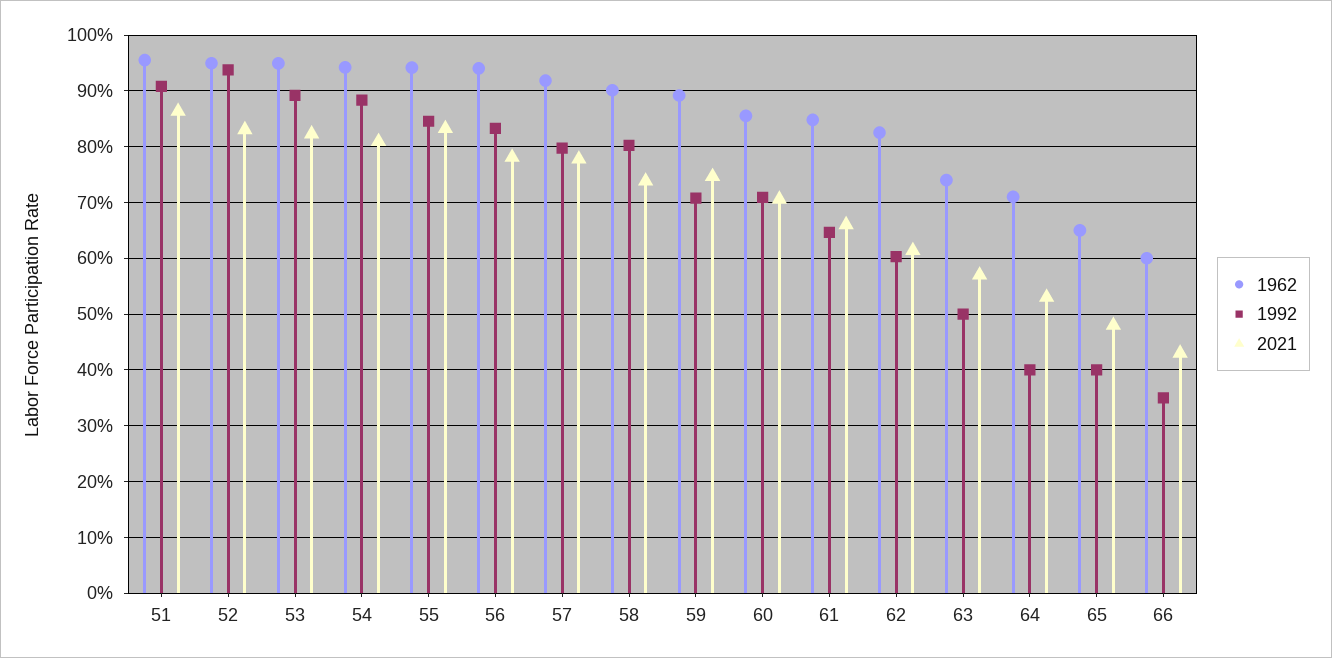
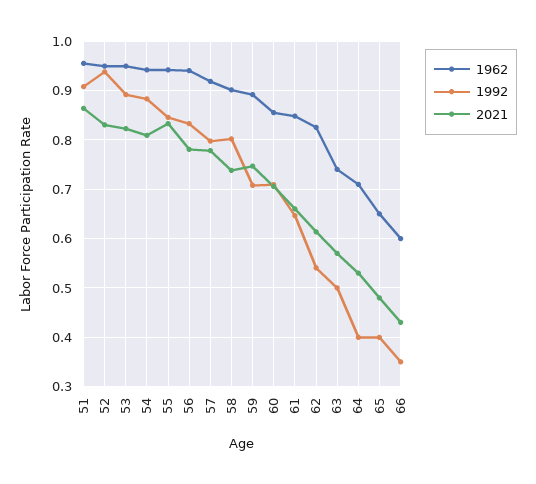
  {
    "1962": {
      "51": 0.96,
      "52": 0.94,
      "53": 0.94,
      "54": 0.94,
      "55": 0.94,
      "56": 0.94,
      "57": 0.92,
      "58": 0.9,
      "59": 0.9,
      "60": 0.86,
      "61": 0.84,
      "62": 0.82,
      "63": 0.74,
      "64": 0.72,
      "65": 0.66,
      "66": 0.6
    },
    "1992": {
      "51": 0.9,
      "52": 0.94,
      "53": 0.9,
      "54": 0.88,
      "55": 0.84,
      "56": 0.84,
      "57": 0.8,
      "58": 0.8,
      "59": 0.7,
      "60": 0.7,
      "61": 0.64,
-     "62": 0.6,
+     "62": 0.54,
      "63": 0.5,
      "64": 0.4,
      "65": 0.4,
      "66": 0.36
    },
    "2021": {
      "51": 0.86,
      "52": 0.84,
      "53": 0.82,
      "54": 0.8,
      "55": 0.84,
      "56": 0.78,
      "57": 0.78,
      "58": 0.74,
      "59": 0.74,
      "60": 0.7,
      "61": 0.66,
      "62": 0.62,
      "63": 0.58,
      "64": 0.54,
      "65": 0.48,
      "66": 0.44
    }
  }

